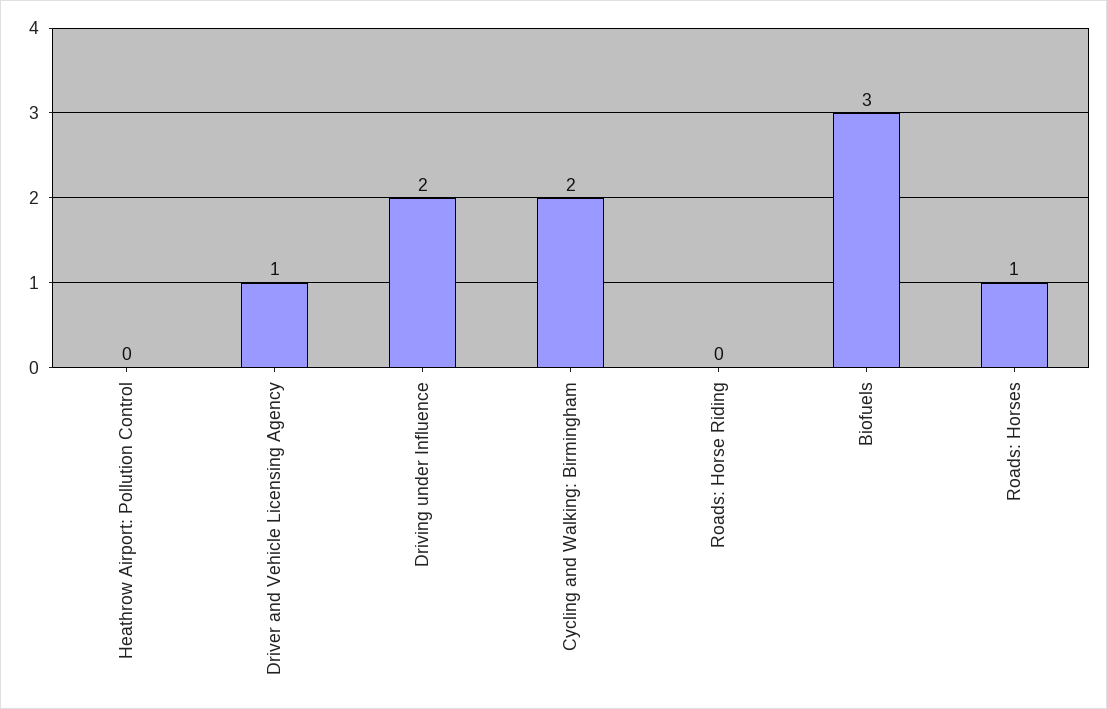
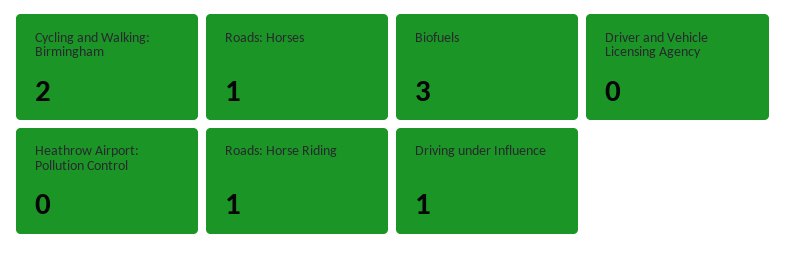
  {
    "Heathrow Airport: Pollution Control": 0,
-   "Driver and Vehicle Licensing Agency": 1,
+   "Driver and Vehicle Licensing Agency": 0,
-   "Driving under Influence": 2,
+   "Driving under Influence": 1,
    "Cycling and Walking: Birmingham": 2,
-   "Roads: Horse Riding": 0,
+   "Roads: Horse Riding": 1,
    "Biofuels": 3,
    "Roads: Horses": 1
  }

